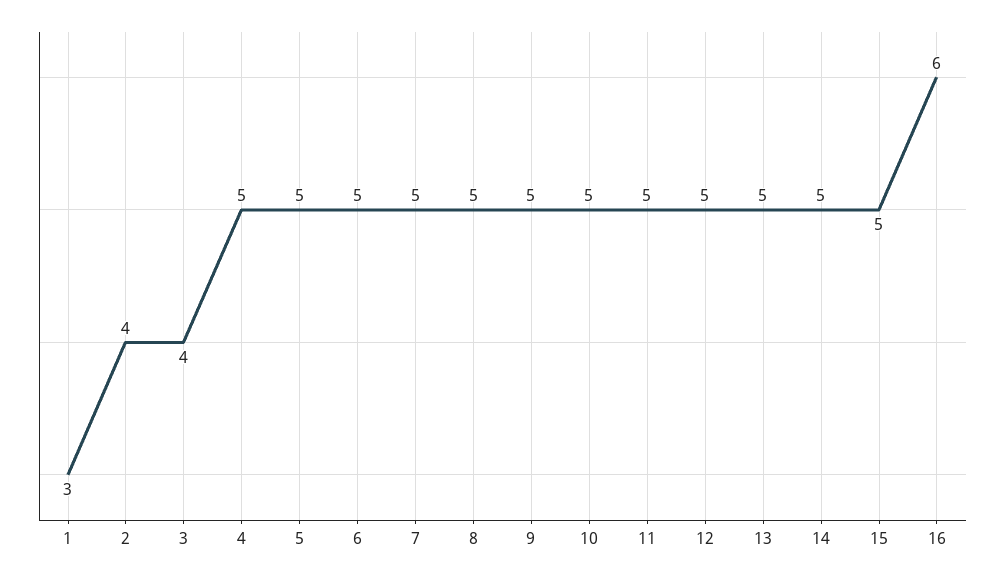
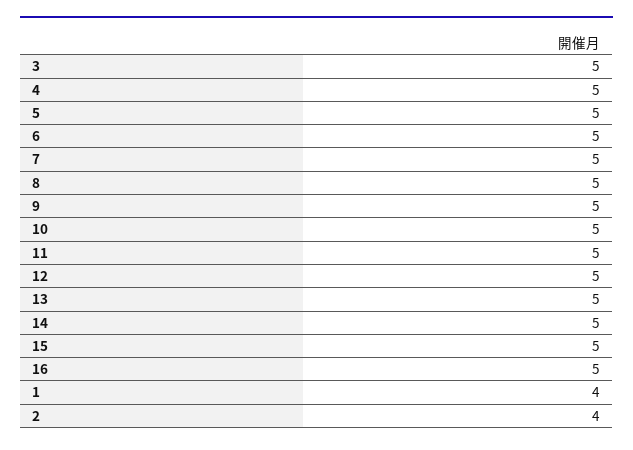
  {
-   "1": 3,
+   "1": 4,
    "2": 4,
-   "3": 4,
+   "3": 5,
    "4": 5,
    "5": 5,
    "6": 5,
    "7": 5,
    "8": 5,
    "9": 5,
    "10": 5,
    "11": 5,
    "12": 5,
    "13": 5,
    "14": 5,
    "15": 5,
-   "16": 6
+   "16": 5
  }

